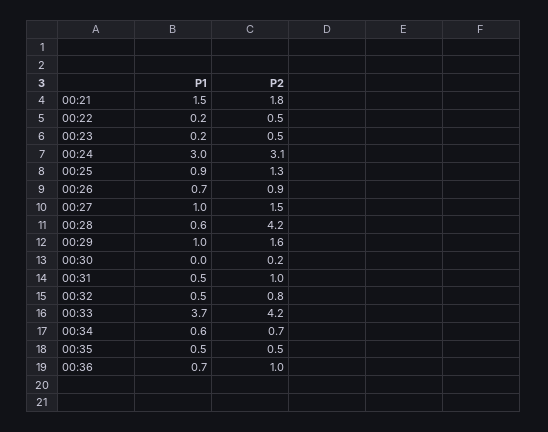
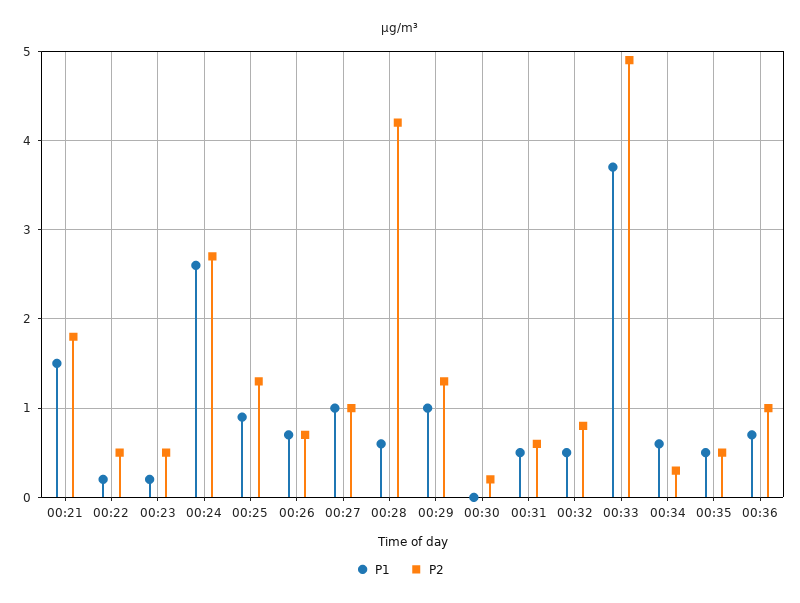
  {
    "P1": {
      "00:21": 1.5,
      "00:22": 0.2,
      "00:23": 0.2,
-     "00:24": 3,
+     "00:24": 2.6,
      "00:25": 0.9,
      "00:26": 0.7,
      "00:27": 1,
      "00:28": 0.6,
      "00:29": 1,
      "00:30": 0,
      "00:31": 0.5,
      "00:32": 0.5,
      "00:33": 3.7,
      "00:34": 0.6,
      "00:35": 0.5,
      "00:36": 0.7
    },
    "P2": {
      "00:21": 1.8,
      "00:22": 0.5,
      "00:23": 0.5,
-     "00:24": 3.1,
+     "00:24": 2.7,
      "00:25": 1.3,
-     "00:26": 0.9,
+     "00:26": 0.7,
-     "00:27": 1.5,
+     "00:27": 1,
      "00:28": 4.2,
-     "00:29": 1.6,
+     "00:29": 1.3,
      "00:30": 0.2,
-     "00:31": 1,
+     "00:31": 0.6,
      "00:32": 0.8,
-     "00:33": 4.2,
+     "00:33": 4.9,
-     "00:34": 0.7,
+     "00:34": 0.3,
      "00:35": 0.5,
      "00:36": 1
    }
  }

